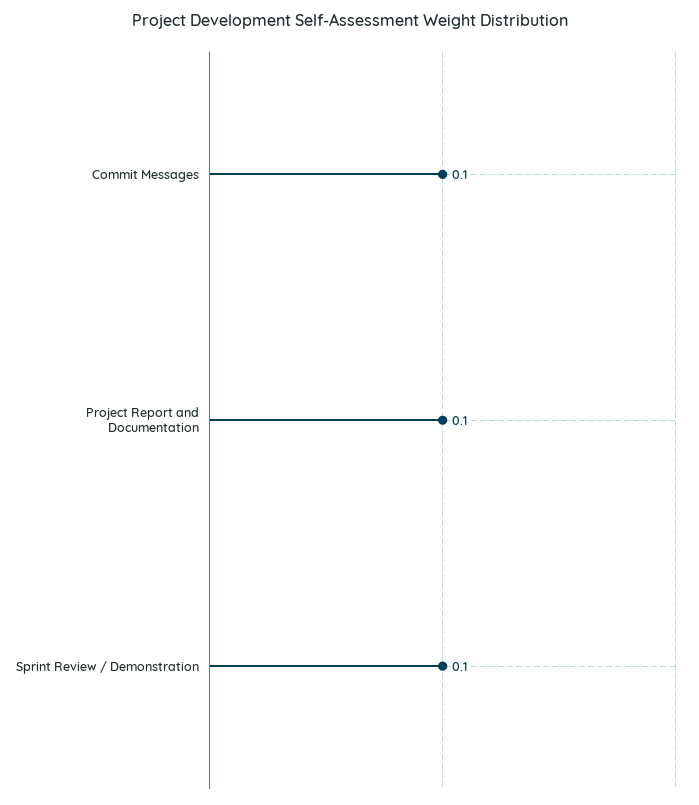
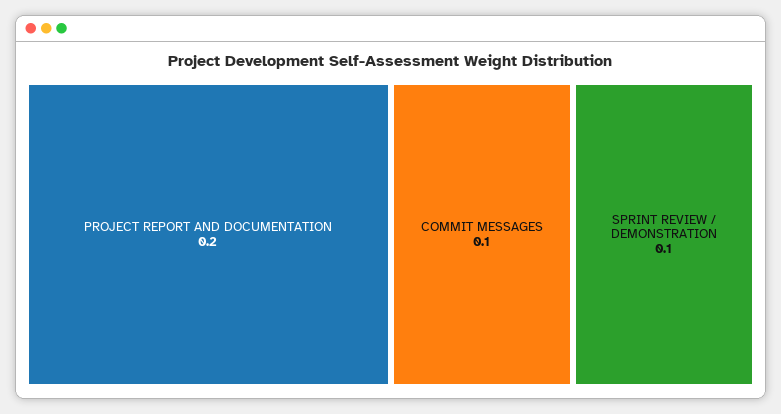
  {
    "Commit Messages": 0.1,
-   "Project Report and Documentation": 0.1,
+   "Project Report and Documentation": 0.2,
    "Sprint Review / Demonstration": 0.1
  }

